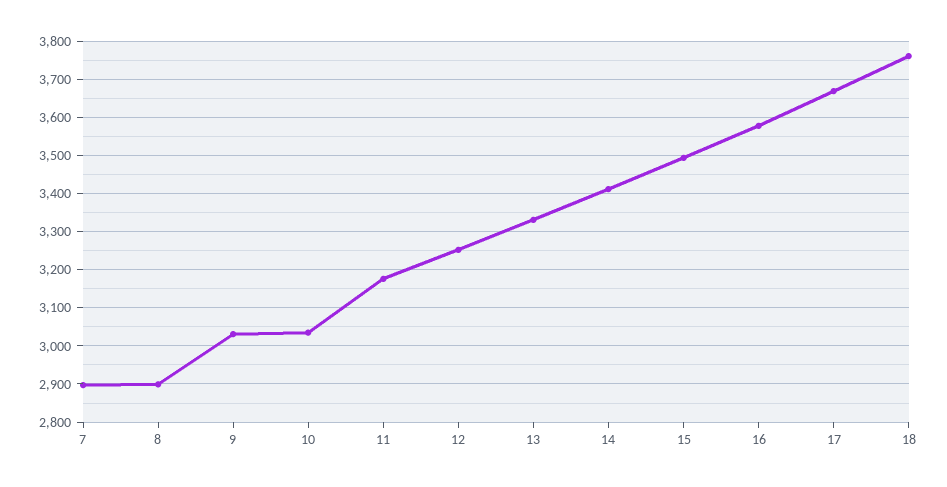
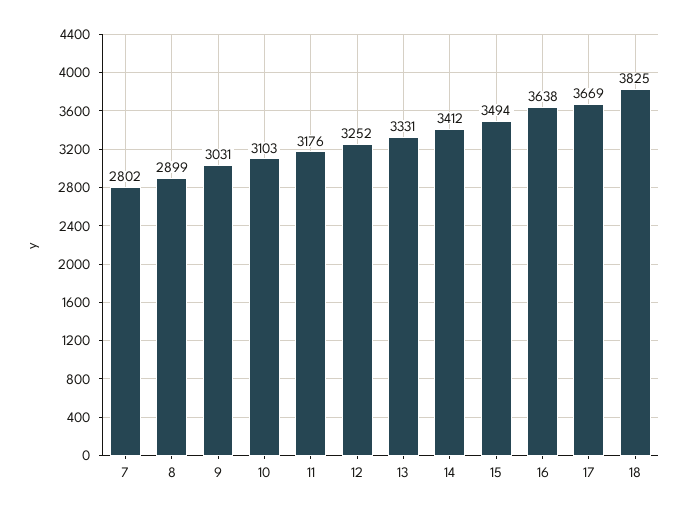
  {
-   "7": 2900,
+   "7": 2802,
    "8": 2899,
    "9": 3031,
-   "10": 3040,
+   "10": 3103,
    "11": 3176,
    "12": 3252,
    "13": 3331,
    "14": 3412,
    "15": 3494,
-   "16": 3580,
+   "16": 3638,
    "17": 3669,
-   "18": 3760
+   "18": 3825
  }

